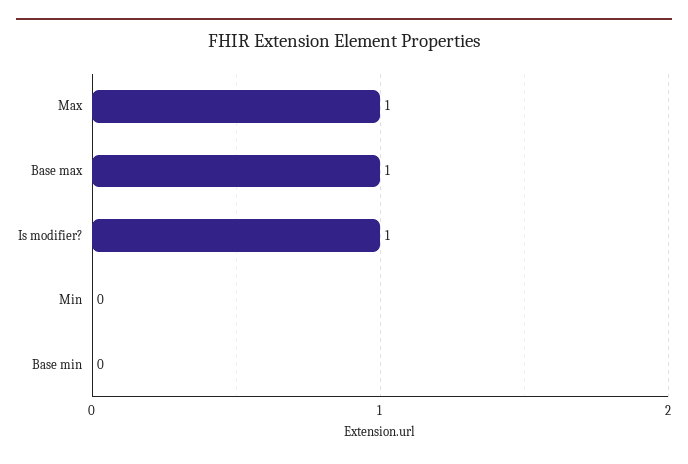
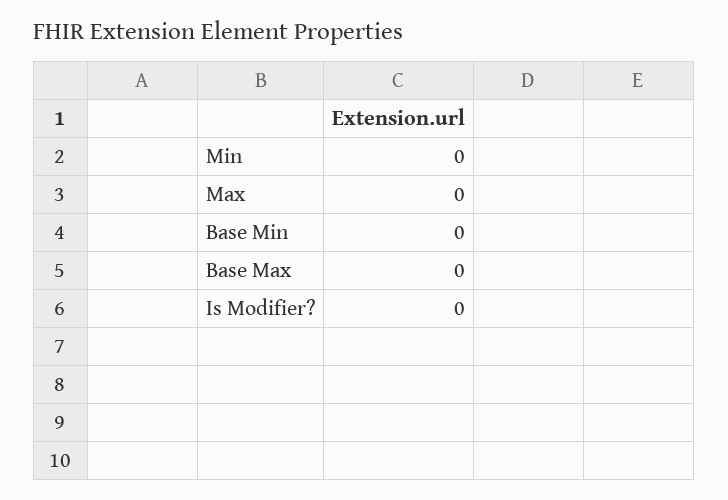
  {
-   "Max": 1,
+   "Max": 0,
-   "Base max": 1,
+   "Base max": 0,
-   "Is modifier?": 1,
+   "Is modifier?": 0,
    "Min": 0,
    "Base min": 0
  }

